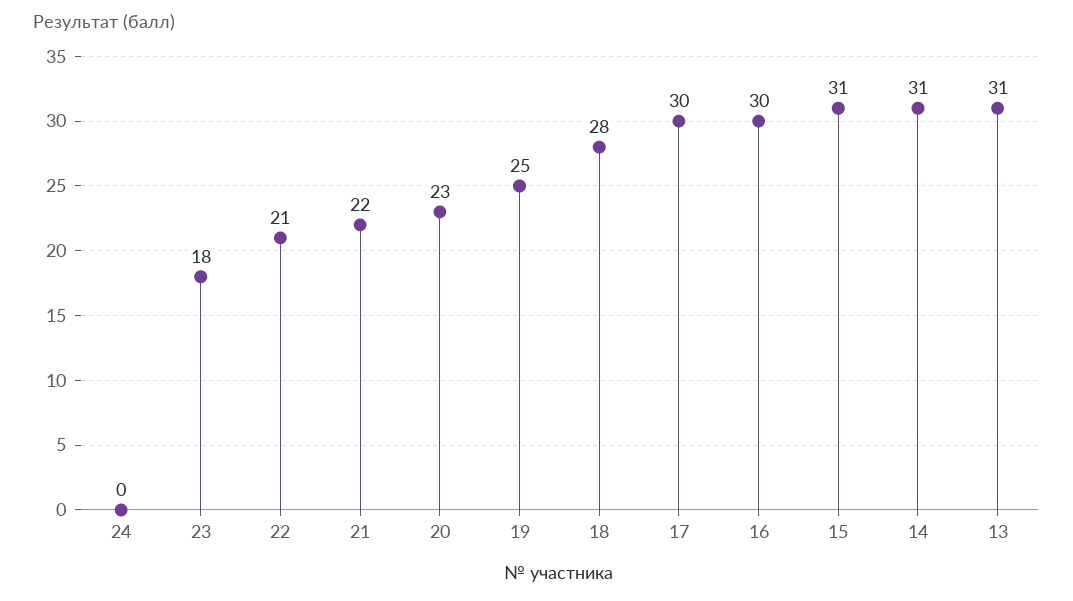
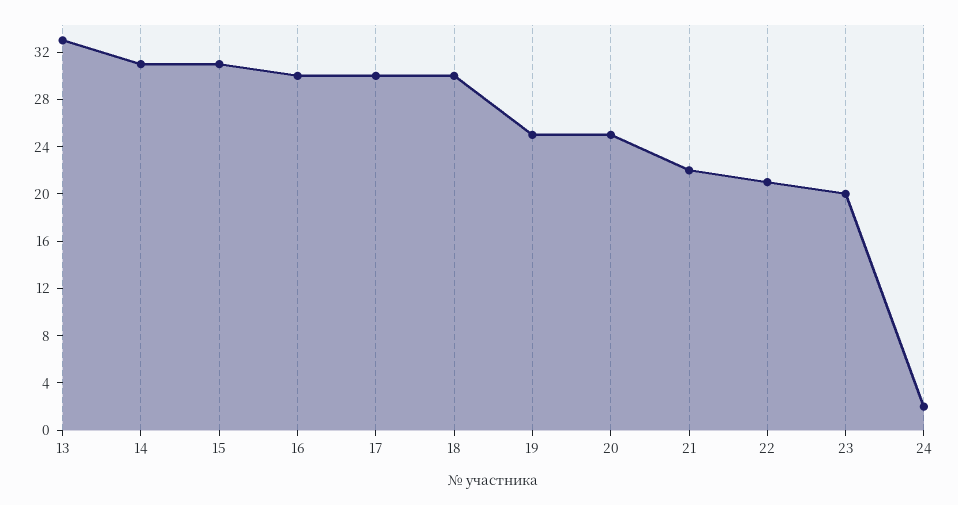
  {
-   "24": 0,
+   "24": 2,
-   "23": 18,
+   "23": 20,
    "22": 21,
    "21": 22,
-   "20": 23,
+   "20": 25,
    "19": 25,
-   "18": 28,
+   "18": 30,
    "17": 30,
    "16": 30,
    "15": 31,
    "14": 31,
-   "13": 31
+   "13": 33
  }

